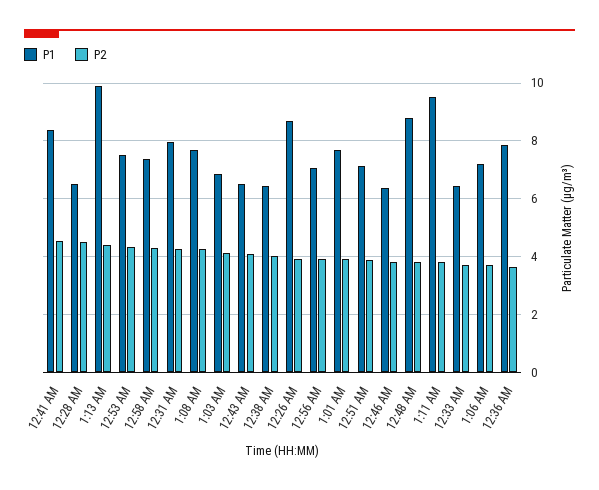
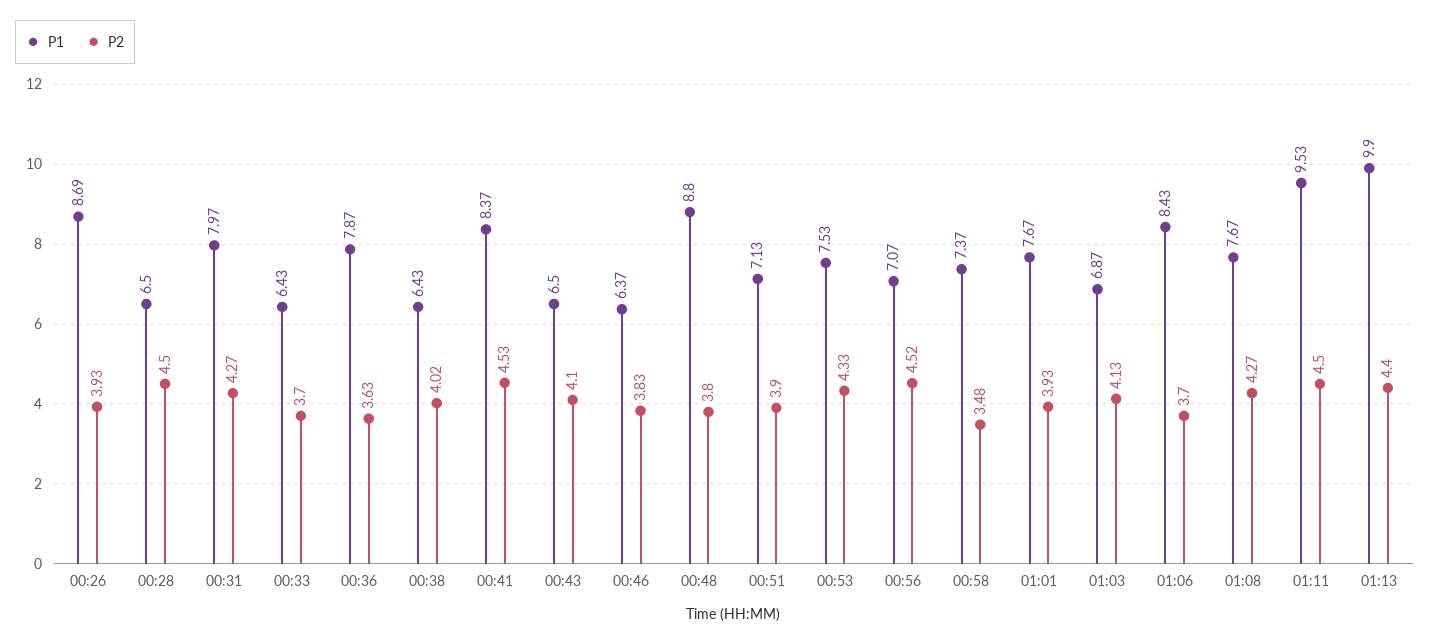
  {
    "P1": {
      "12:41 AM": 8.37,
      "12:28 AM": 6.5,
      "1:13 AM": 9.9,
      "12:53 AM": 7.53,
      "12:58 AM": 7.37,
      "12:31 AM": 7.97,
      "1:08 AM": 7.67,
      "1:03 AM": 6.87,
      "12:43 AM": 6.5,
      "12:38 AM": 6.43,
      "12:26 AM": 8.69,
      "12:56 AM": 7.07,
      "1:01 AM": 7.67,
      "12:51 AM": 7.13,
      "12:46 AM": 6.37,
      "12:48 AM": 8.8,
      "1:11 AM": 9.53,
      "12:33 AM": 6.43,
-     "1:06 AM": 7.25,
+     "1:06 AM": 8.43,
      "12:36 AM": 7.87
    },
    "P2": {
      "12:41 AM": 4.53,
      "12:28 AM": 4.5,
      "1:13 AM": 4.4,
      "12:53 AM": 4.33,
-     "12:58 AM": 4.25,
+     "12:58 AM": 3.48,
      "12:31 AM": 4.27,
      "1:08 AM": 4.27,
      "1:03 AM": 4.13,
      "12:43 AM": 4.1,
      "12:38 AM": 4.02,
      "12:26 AM": 3.93,
-     "12:56 AM": 4,
+     "12:56 AM": 4.52,
      "1:01 AM": 3.93,
      "12:51 AM": 3.9,
      "12:46 AM": 3.83,
      "12:48 AM": 3.8,
-     "1:11 AM": 3.75,
+     "1:11 AM": 4.5,
      "12:33 AM": 3.7,
      "1:06 AM": 3.7,
      "12:36 AM": 3.63
    }
  }

